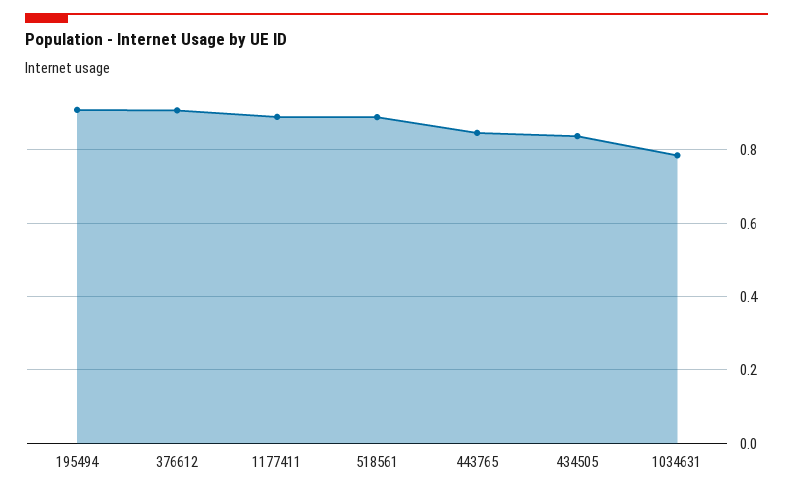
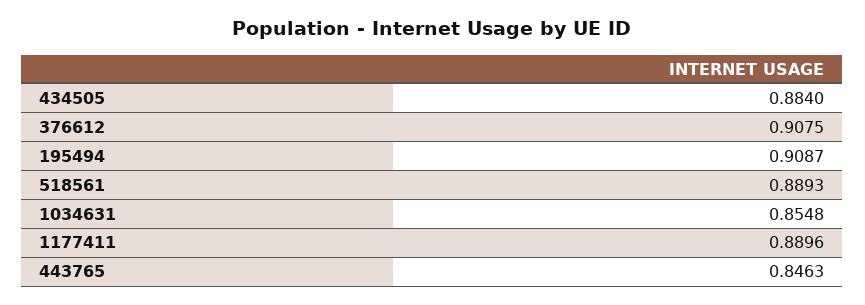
  {
    "195494": 0.9087,
    "376612": 0.9075,
    "1177411": 0.8896,
    "518561": 0.8893,
    "443765": 0.8463,
-   "434505": 0.84,
+   "434505": 0.884,
-   "1034631": 0.78
+   "1034631": 0.8548
  }

